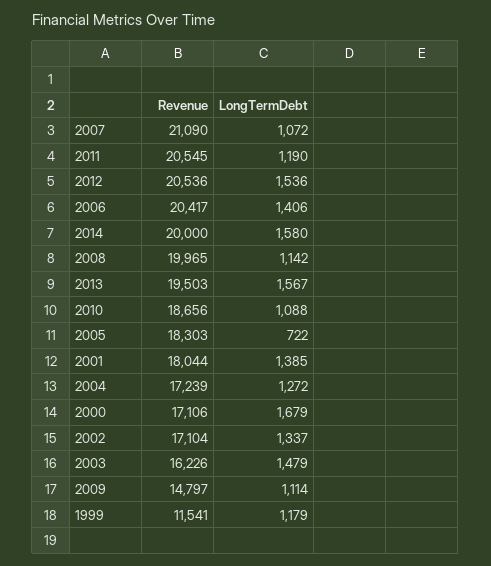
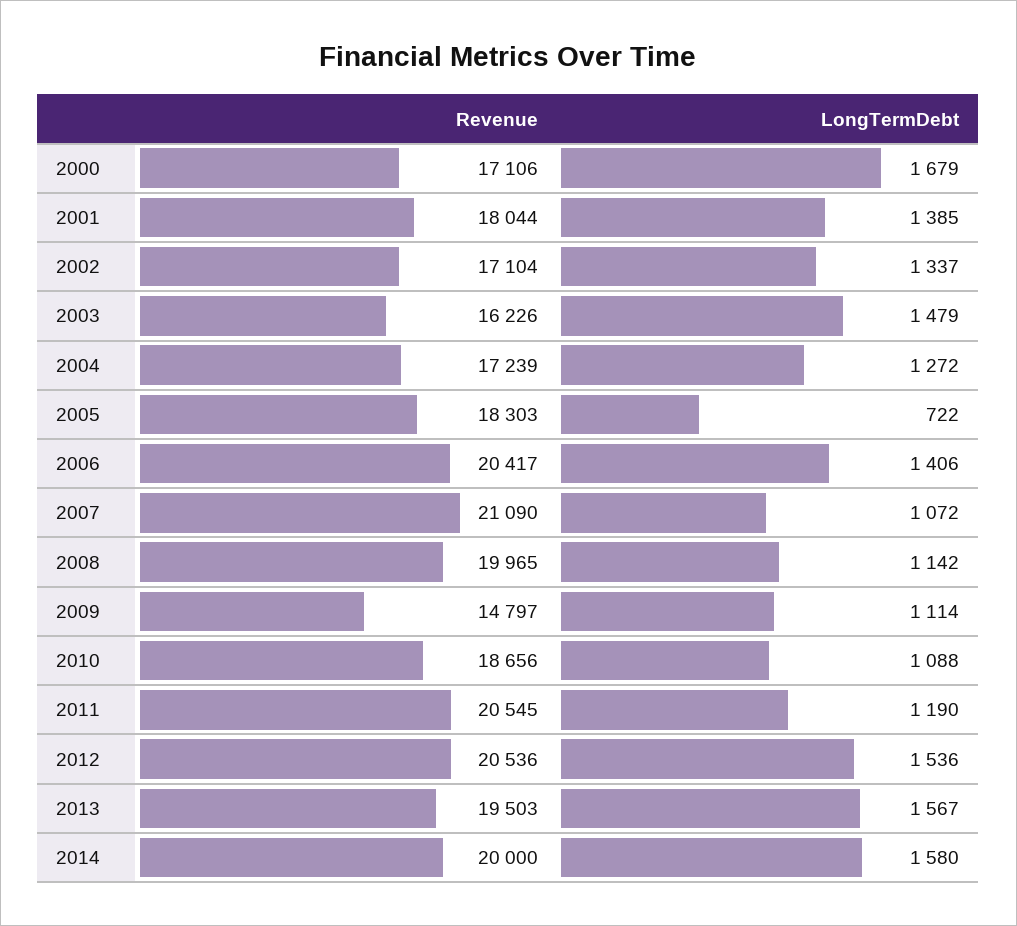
  {
    "Revenue": {
      "2007": 21090,
      "2011": 20545,
      "2012": 20536,
      "2006": 20417,
      "2014": 20000,
      "2008": 19965,
      "2013": 19503,
      "2010": 18656,
      "2005": 18303,
      "2001": 18044,
      "2004": 17239,
      "2000": 17106,
      "2002": 17104,
      "2003": 16226,
-     "2009": 14797,
+     "2009": 14797
-     "1999": 11541
    },
    "LongTermDebt": {
      "2007": 1072,
      "2011": 1190,
      "2012": 1536,
      "2006": 1406,
      "2014": 1580,
      "2008": 1142,
      "2013": 1567,
      "2010": 1088,
      "2005": 722,
      "2001": 1385,
      "2004": 1272,
      "2000": 1679,
      "2002": 1337,
      "2003": 1479,
-     "2009": 1114,
+     "2009": 1114
-     "1999": 1179
    }
  }

